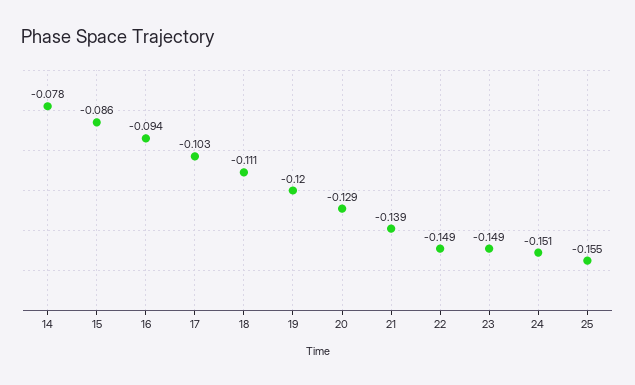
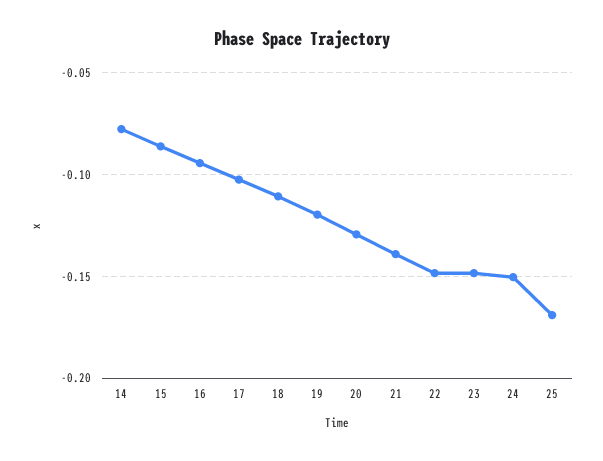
  {
    "14": -0.078,
    "15": -0.086,
    "16": -0.094,
    "17": -0.103,
    "18": -0.111,
    "19": -0.12,
    "20": -0.129,
    "21": -0.139,
    "22": -0.149,
    "23": -0.149,
    "24": -0.151,
-   "25": -0.155
+   "25": -0.17
  }

